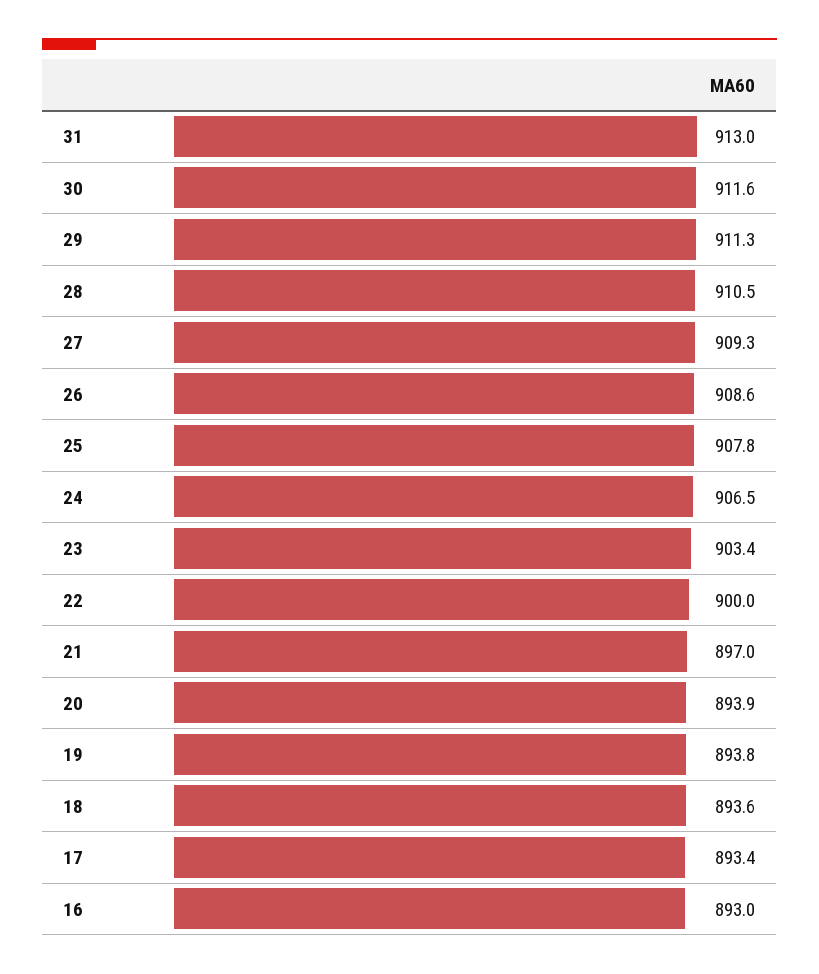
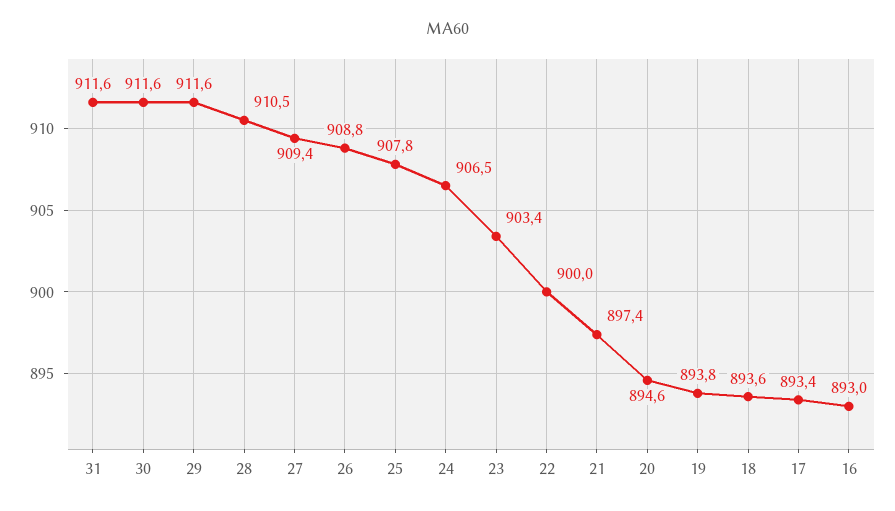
  {
-   "31": 913,
+   "31": 911.6,
    "30": 911.6,
-   "29": 911.3,
+   "29": 911.6,
    "28": 910.5,
-   "27": 909.3,
+   "27": 909.4,
-   "26": 908.6,
+   "26": 908.8,
    "25": 907.8,
    "24": 906.5,
    "23": 903.4,
    "22": 900,
-   "21": 897,
+   "21": 897.4,
-   "20": 893.9,
+   "20": 894.6,
    "19": 893.8,
    "18": 893.6,
    "17": 893.4,
    "16": 893
  }

